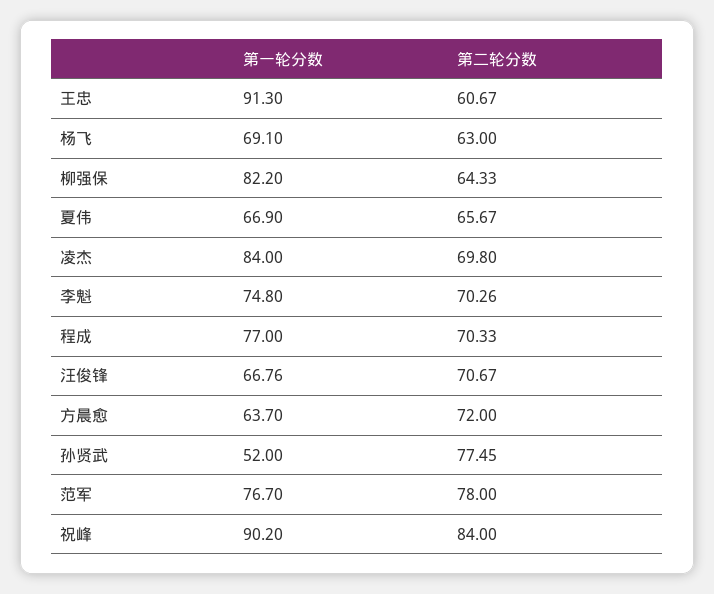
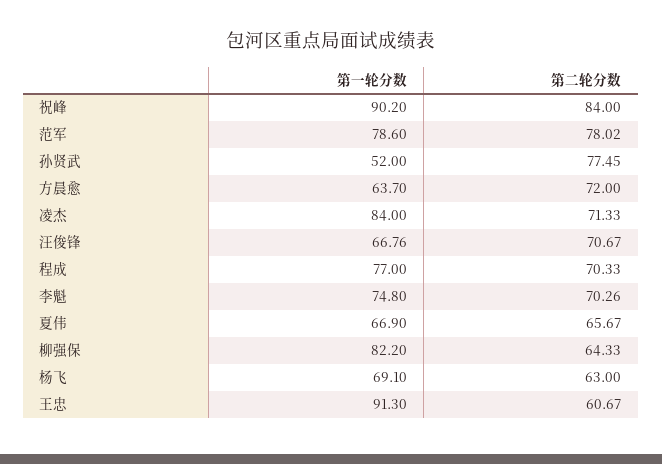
  {
    "第一轮分数": {
      "王忠": 91.3,
      "杨飞": 69.1,
      "柳强保": 82.2,
      "夏伟": 66.9,
      "凌杰": 84,
      "李魁": 74.8,
      "程成": 77,
      "汪俊锋": 66.76,
      "方晨愈": 63.7,
      "孙贤武": 52,
-     "范军": 76.7,
+     "范军": 78.6,
      "祝峰": 90.2
    },
    "第二轮分数": {
      "王忠": 60.67,
      "杨飞": 63,
      "柳强保": 64.33,
      "夏伟": 65.67,
-     "凌杰": 69.8,
+     "凌杰": 71.33,
      "李魁": 70.26,
      "程成": 70.33,
      "汪俊锋": 70.67,
      "方晨愈": 72,
      "孙贤武": 77.45,
-     "范军": 78,
+     "范军": 78.02,
      "祝峰": 84
    }
  }

